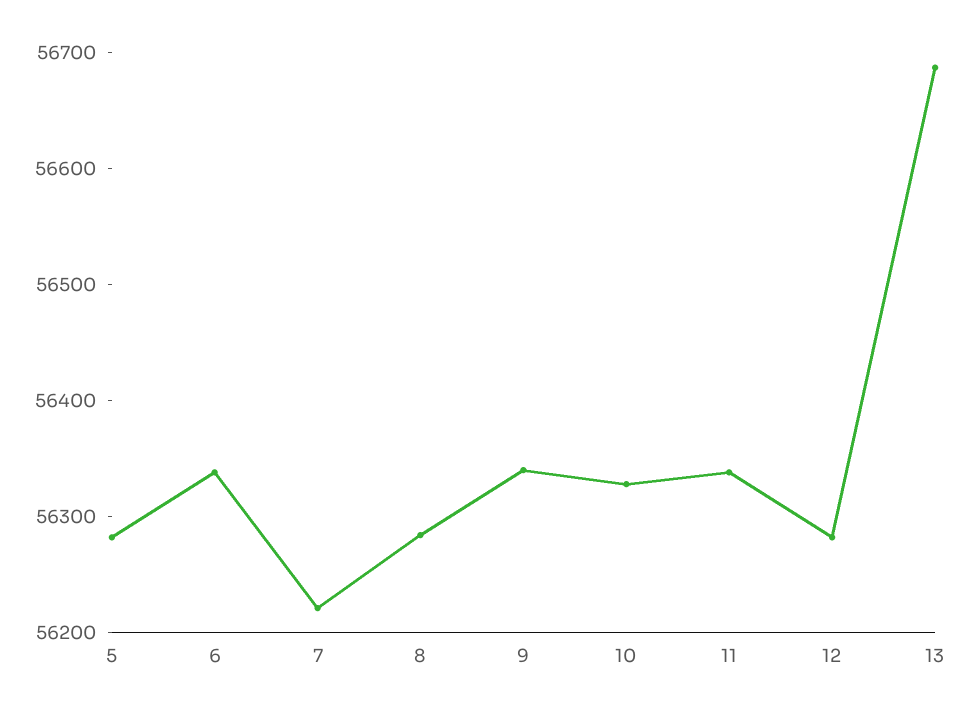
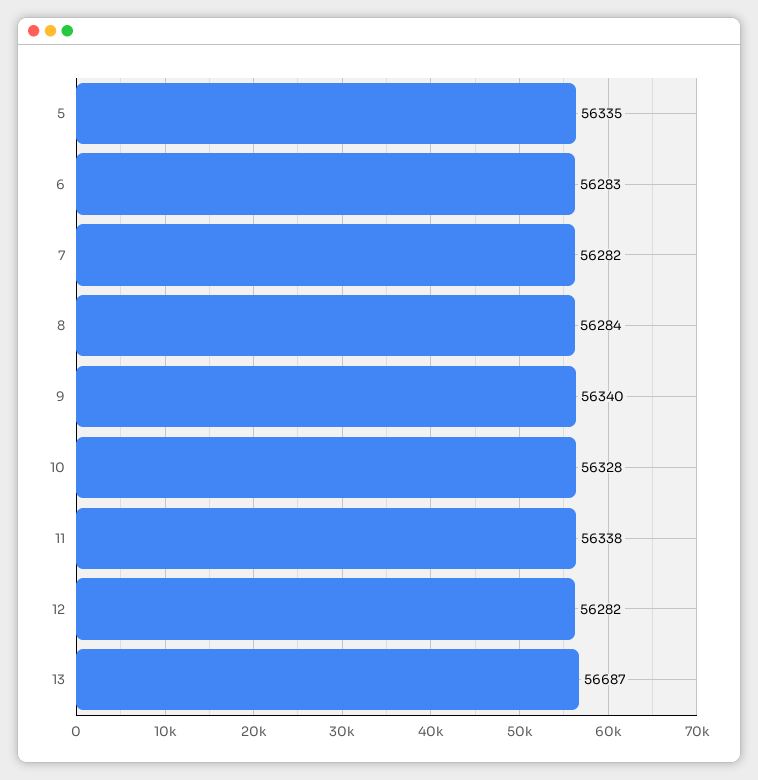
  {
-   "5": 56280,
+   "5": 56335,
-   "6": 56340,
+   "6": 56283,
-   "7": 56220,
+   "7": 56282,
    "8": 56284,
    "9": 56340,
    "10": 56328,
    "11": 56338,
    "12": 56282,
    "13": 56687
  }

